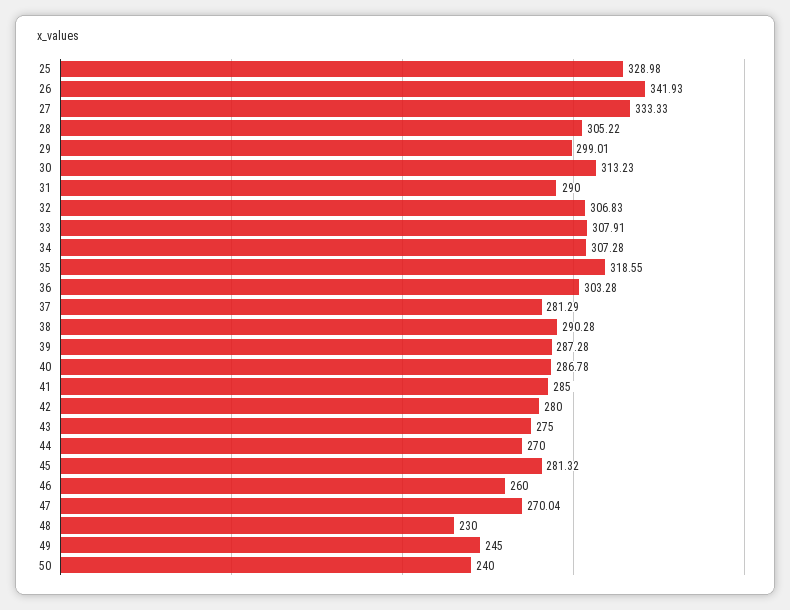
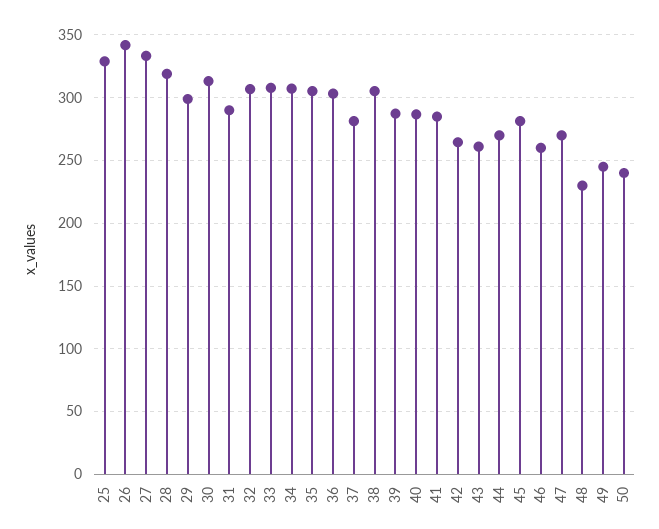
  {
    "25": 328.98,
    "26": 341.93,
    "27": 333.33,
-   "28": 305.22,
+   "28": 320,
    "29": 299.01,
    "30": 313.23,
    "31": 290,
    "32": 306.83,
    "33": 307.91,
    "34": 307.28,
-   "35": 318.55,
+   "35": 305,
    "36": 303.28,
    "37": 281.29,
-   "38": 290.28,
+   "38": 305,
    "39": 287.28,
    "40": 286.78,
    "41": 285,
-   "42": 280,
+   "42": 265,
-   "43": 275,
+   "43": 260,
    "44": 270,
    "45": 281.32,
    "46": 260,
    "47": 270.04,
    "48": 230,
    "49": 245,
    "50": 240
  }

